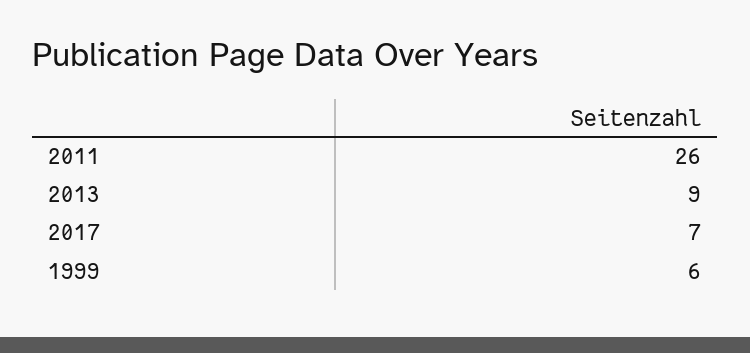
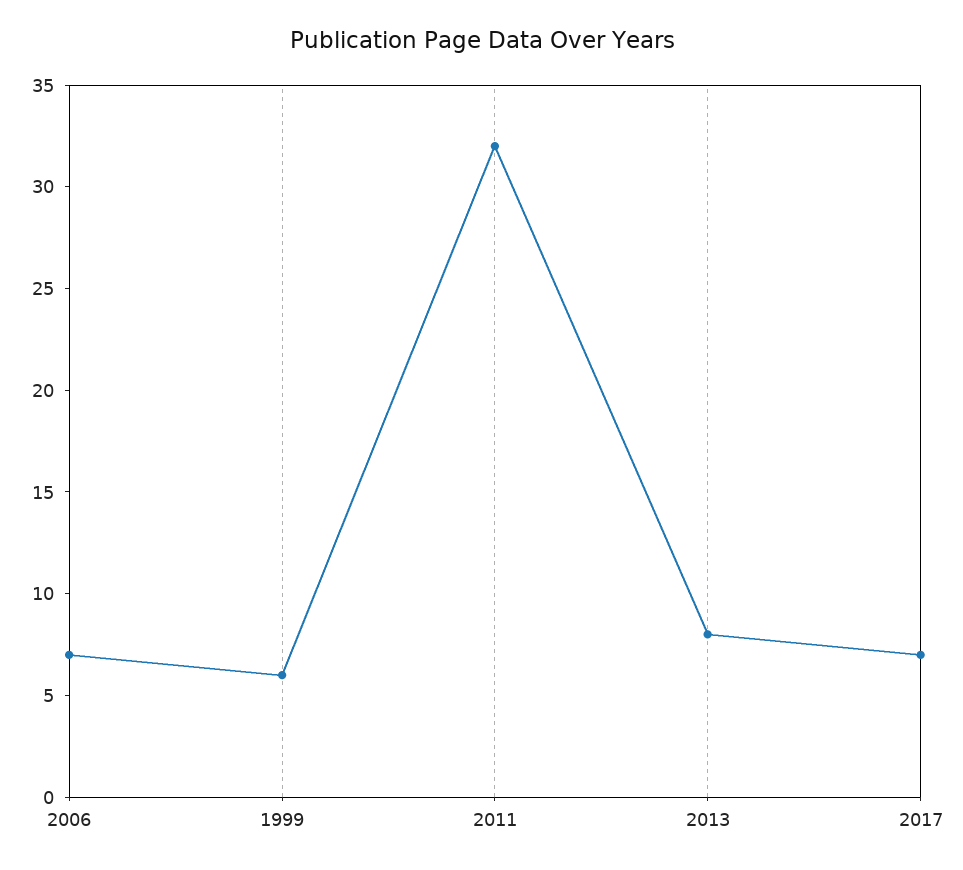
  {
-   "2011": 26,
+   "2011": 32,
-   "2013": 9,
+   "2013": 8,
    "2017": 7,
-   "1999": 6
+   "1999": 6,
+   "2006": 7
  }

